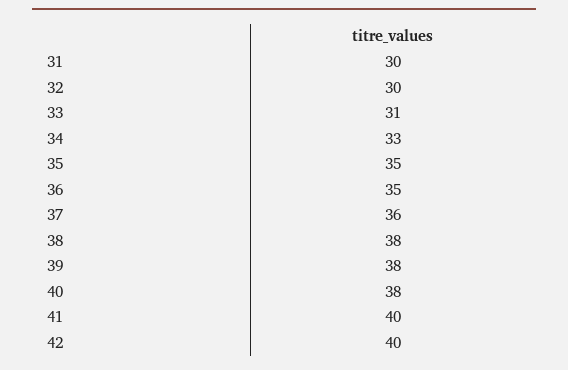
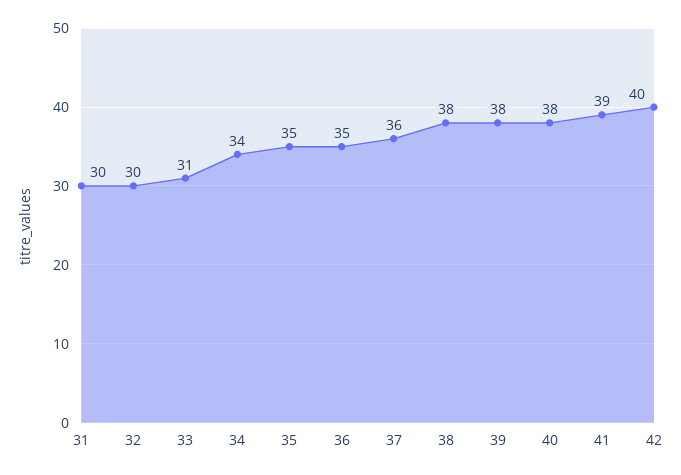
  {
    "31": 30,
    "32": 30,
    "33": 31,
-   "34": 33,
+   "34": 34,
    "35": 35,
    "36": 35,
    "37": 36,
    "38": 38,
    "39": 38,
    "40": 38,
-   "41": 40,
+   "41": 39,
    "42": 40
  }

